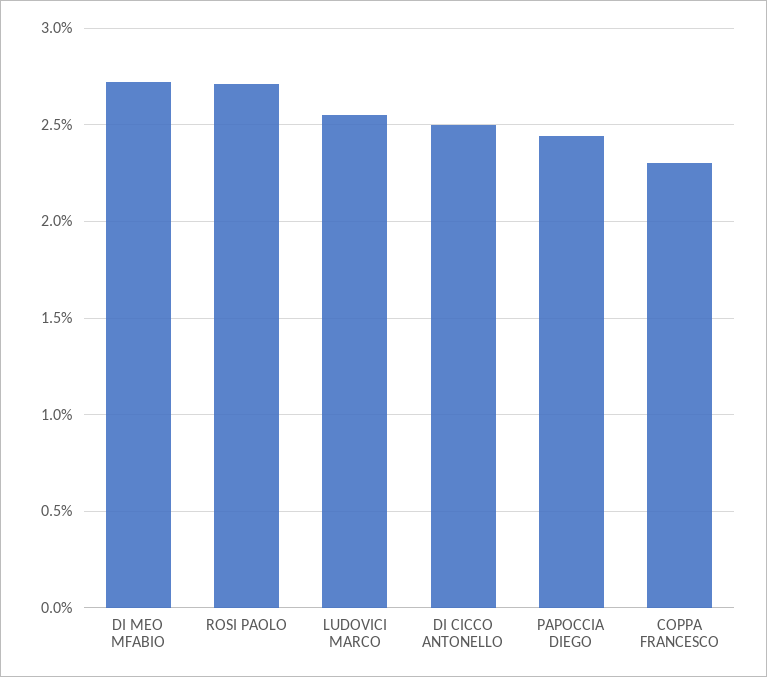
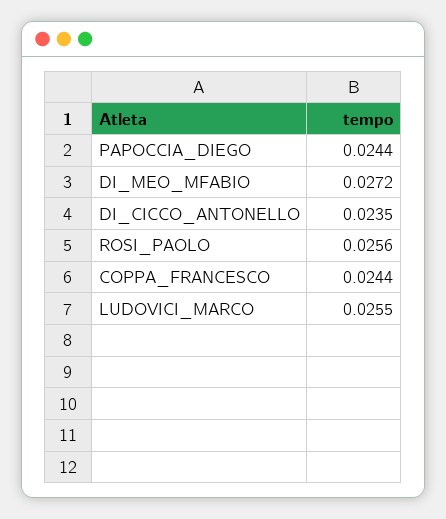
  {
    "DI MEO MFABIO": 0.0272,
-   "ROSI PAOLO": 0.027,
+   "ROSI PAOLO": 0.0256,
    "LUDOVICI MARCO": 0.0255,
-   "DI CICCO ANTONELLO": 0.025,
+   "DI CICCO ANTONELLO": 0.0235,
    "PAPOCCIA DIEGO": 0.0244,
-   "COPPA FRANCESCO": 0.023
+   "COPPA FRANCESCO": 0.0244
  }

